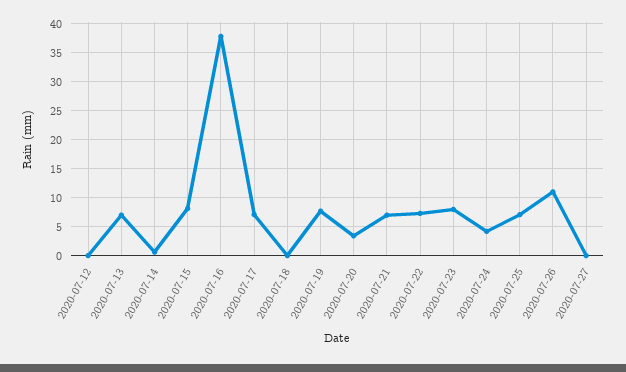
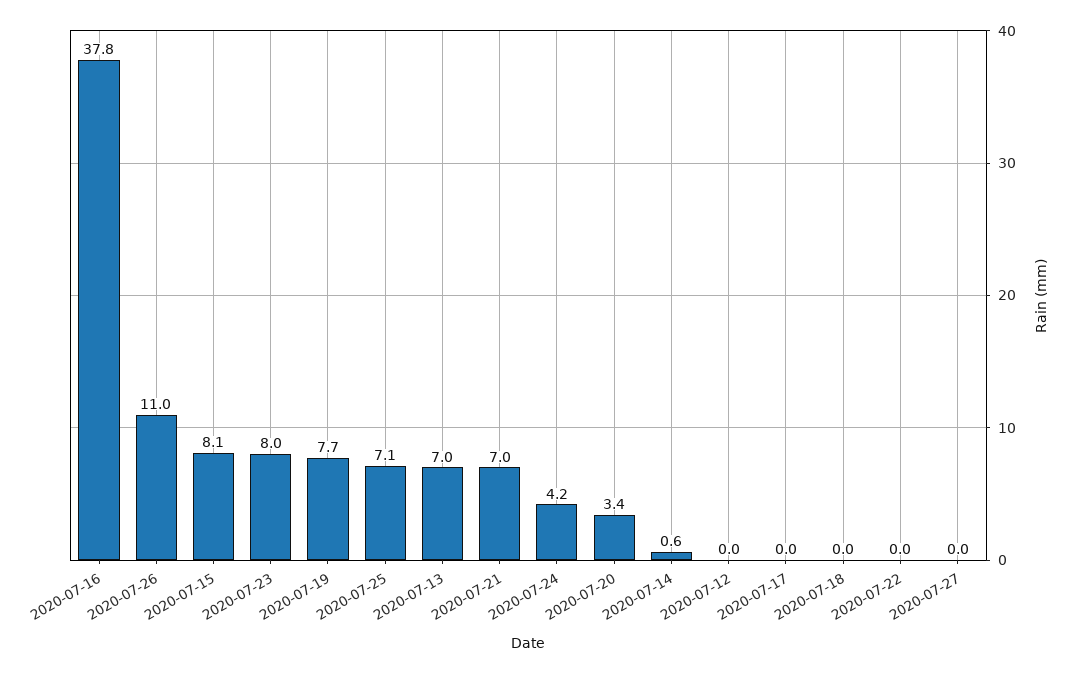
  {
    "2020-07-12": 0,
    "2020-07-13": 7,
    "2020-07-14": 0.6,
    "2020-07-15": 8.1,
    "2020-07-16": 37.8,
-   "2020-07-17": 7.5,
+   "2020-07-17": 0,
    "2020-07-18": 0,
    "2020-07-19": 7.7,
    "2020-07-20": 3.4,
    "2020-07-21": 7,
-   "2020-07-22": 7.5,
+   "2020-07-22": 0,
    "2020-07-23": 8,
    "2020-07-24": 4.2,
    "2020-07-25": 7.1,
    "2020-07-26": 11,
    "2020-07-27": 0
  }

